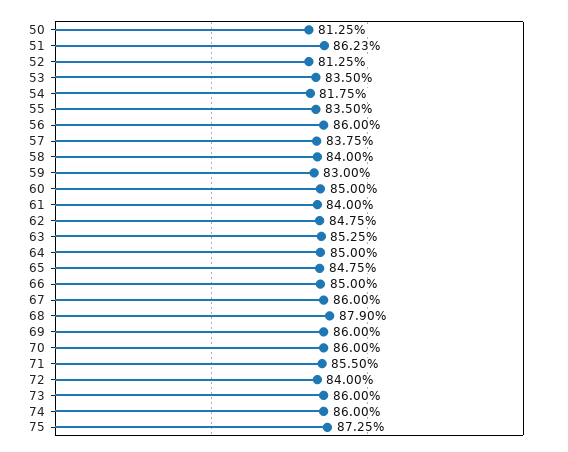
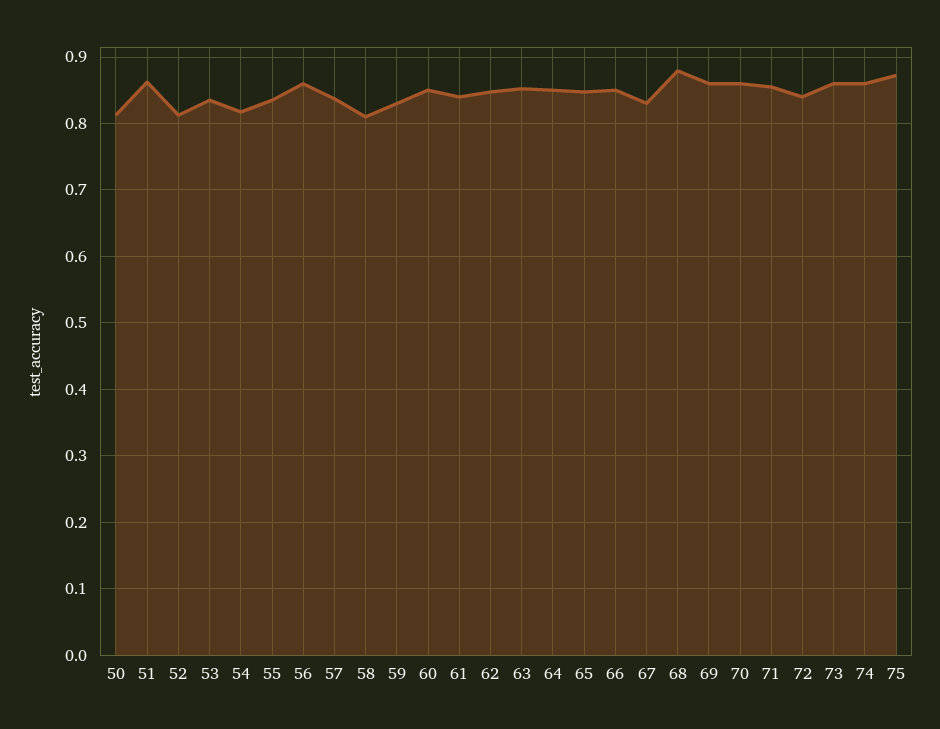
  {
    "50": 0.8125,
    "51": 0.8623,
    "52": 0.8125,
    "53": 0.835,
    "54": 0.8175,
    "55": 0.835,
    "56": 0.86,
    "57": 0.8375,
-   "58": 0.84,
+   "58": 0.81,
    "59": 0.83,
    "60": 0.85,
    "61": 0.84,
    "62": 0.8475,
    "63": 0.8525,
    "64": 0.85,
    "65": 0.8475,
    "66": 0.85,
-   "67": 0.86,
+   "67": 0.83,
    "68": 0.879,
    "69": 0.86,
    "70": 0.86,
    "71": 0.855,
    "72": 0.84,
    "73": 0.86,
    "74": 0.86,
    "75": 0.8725
  }

